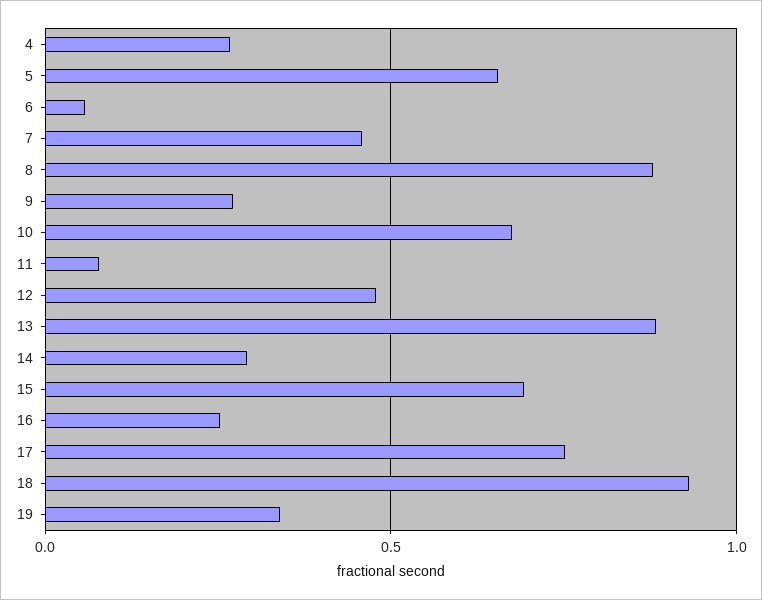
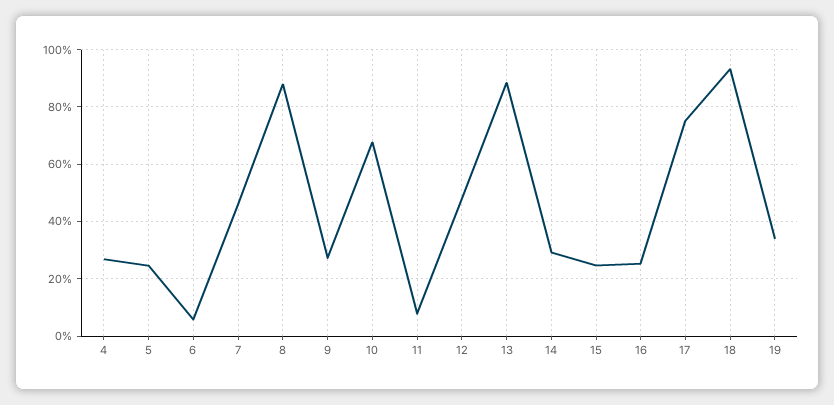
  {
    "4": 0.275,
-   "5": 0.65,
+   "5": 0.25,
    "6": 0.05,
    "7": 0.45,
    "8": 0.875,
    "9": 0.275,
    "10": 0.675,
    "11": 0.075,
    "12": 0.475,
    "13": 0.875,
    "14": 0.3,
-   "15": 0.7,
+   "15": 0.25,
    "16": 0.25,
    "17": 0.75,
    "18": 0.925,
    "19": 0.35
  }

